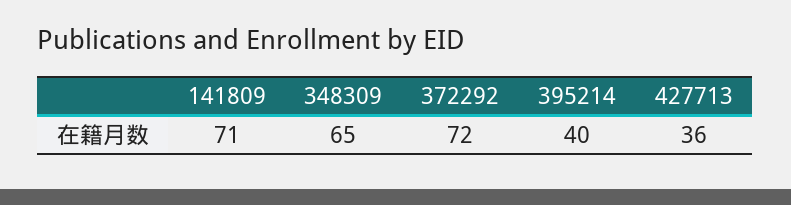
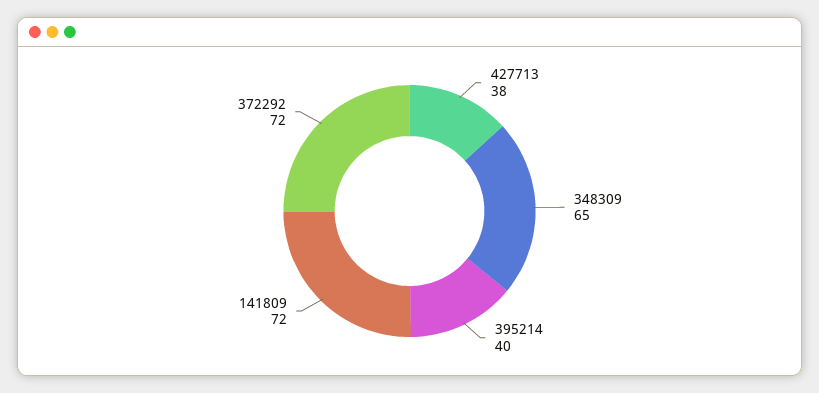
  {
-   "141809": 71,
+   "141809": 72,
    "348309": 65,
    "372292": 72,
    "395214": 40,
-   "427713": 36
+   "427713": 38
  }

